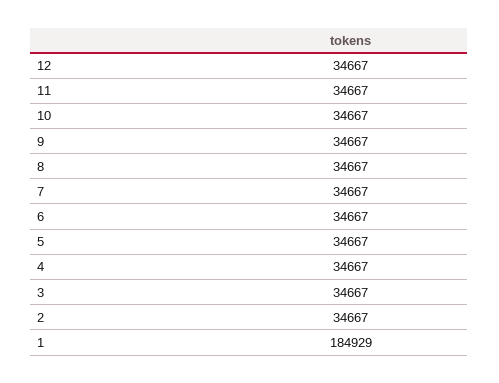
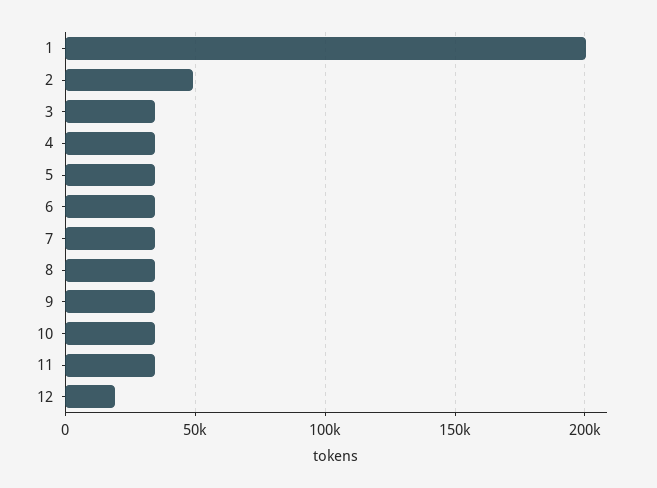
  {
-   "12": 34667,
+   "12": 20000,
    "11": 34667,
    "10": 34667,
    "9": 34667,
    "8": 34667,
    "7": 34667,
    "6": 34667,
    "5": 34667,
    "4": 34667,
    "3": 34667,
-   "2": 34667,
+   "2": 50000,
-   "1": 184929
+   "1": 200000
  }

